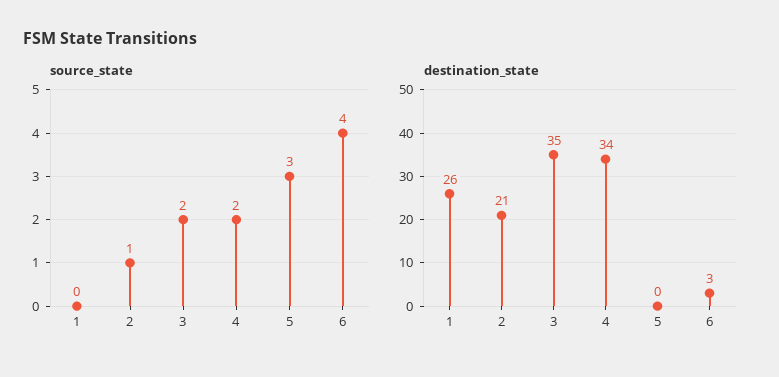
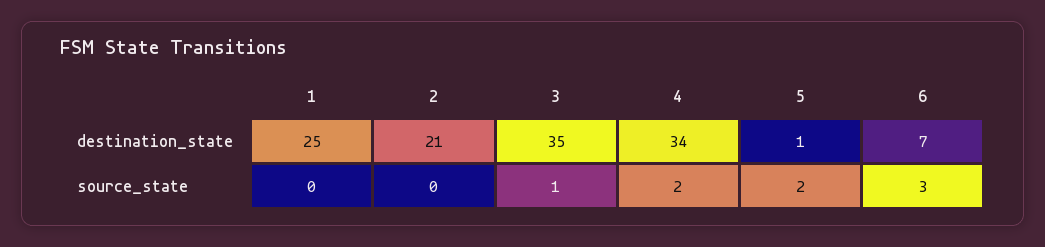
  {
    "source_state": {
      "1": 0,
-     "2": 1,
+     "2": 0,
-     "3": 2,
+     "3": 1,
      "4": 2,
-     "5": 3,
+     "5": 2,
-     "6": 4
+     "6": 3
    },
    "destination_state": {
-     "1": 26,
+     "1": 25,
      "2": 21,
      "3": 35,
      "4": 34,
-     "5": 0,
+     "5": 1,
-     "6": 3
+     "6": 7
    }
  }

